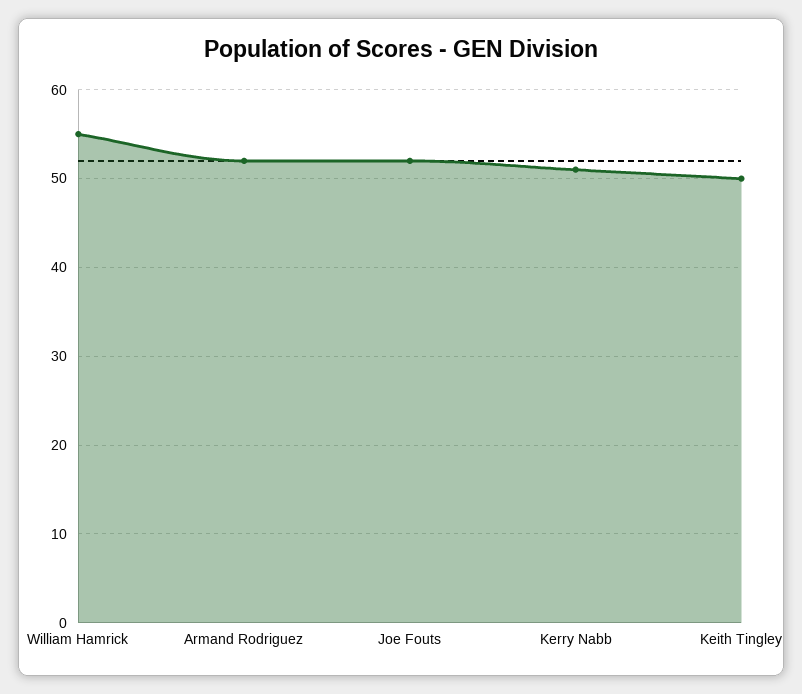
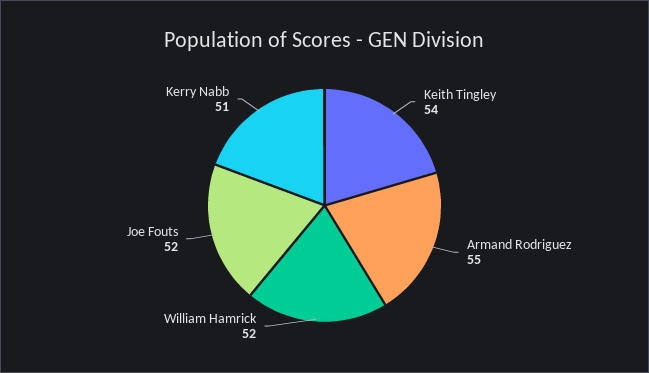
  {
-   "William Hamrick": 55,
+   "William Hamrick": 52,
-   "Armand Rodriguez": 52,
+   "Armand Rodriguez": 55,
    "Joe Fouts": 52,
    "Kerry Nabb": 51,
-   "Keith Tingley": 50
+   "Keith Tingley": 54
  }

